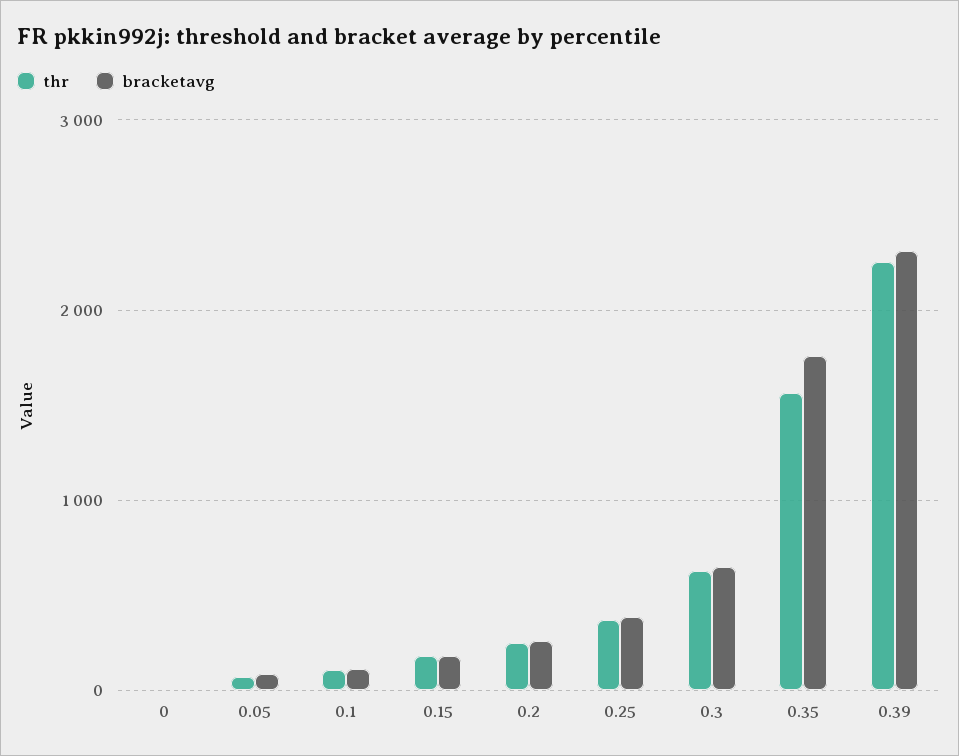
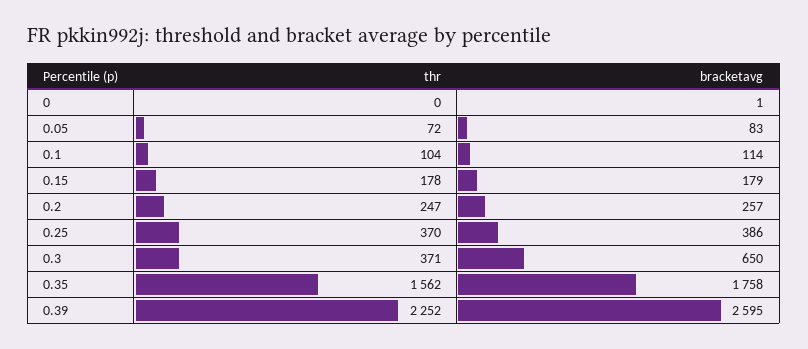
  {
    "thr": {
      "0": 0,
      "0.05": 72,
      "0.1": 104,
      "0.15": 178,
      "0.2": 247,
      "0.25": 370,
-     "0.3": 600,
+     "0.3": 371,
      "0.35": 1562,
      "0.39": 2252
    },
    "bracketavg": {
      "0": 1,
      "0.05": 83,
      "0.1": 114,
      "0.15": 179,
      "0.2": 257,
      "0.25": 386,
      "0.3": 650,
      "0.35": 1758,
-     "0.39": 2300
+     "0.39": 2595
    }
  }

